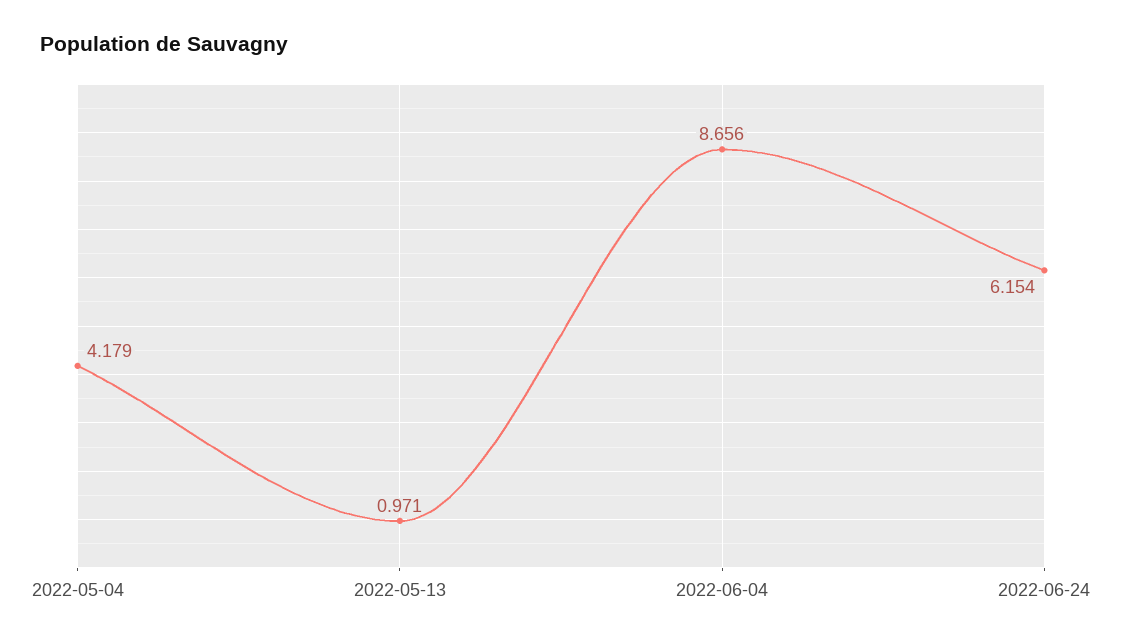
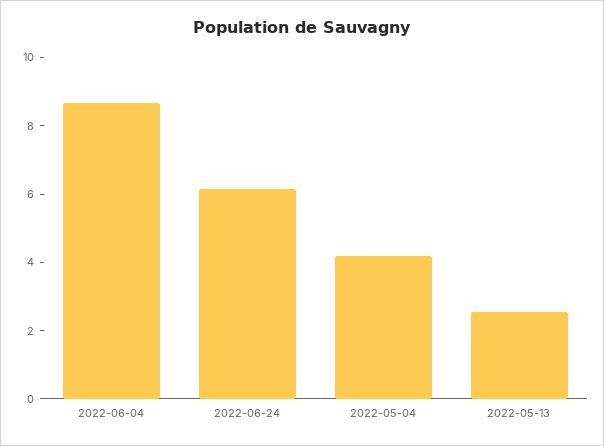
  {
    "2022-05-04": 4.179,
-   "2022-05-13": 0.971,
+   "2022-05-13": 2.5,
    "2022-06-04": 8.656,
    "2022-06-24": 6.154
  }

